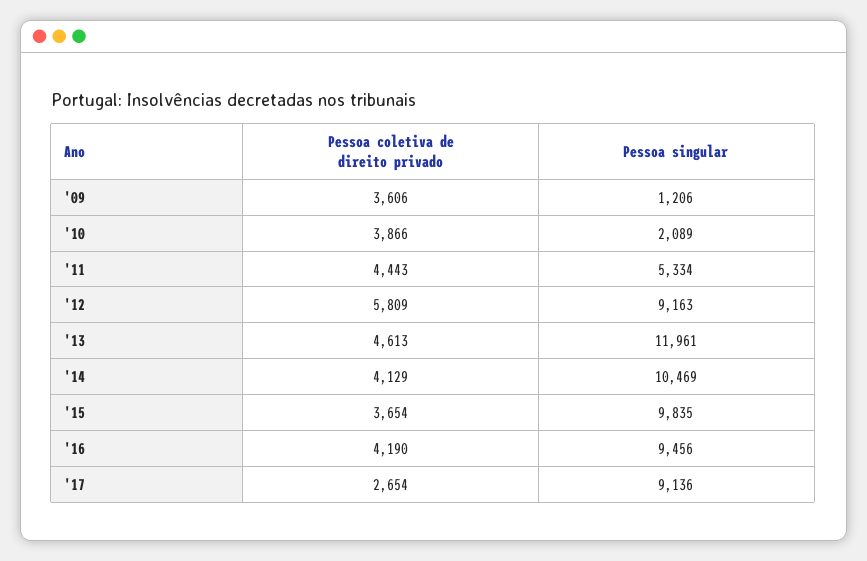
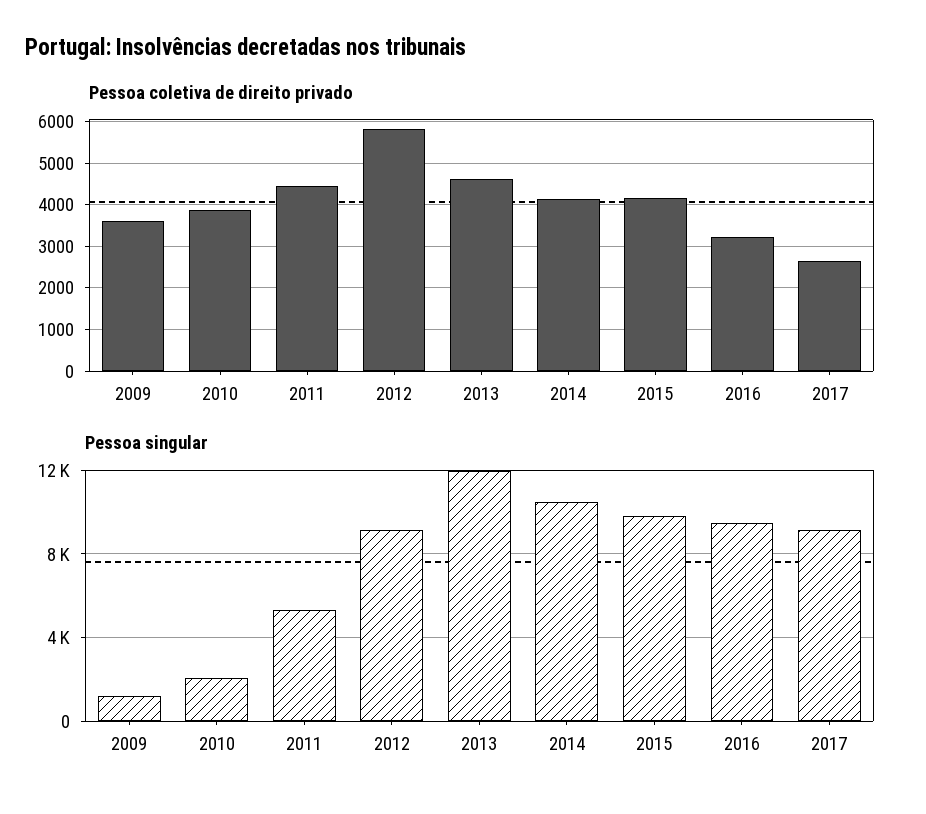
  {
    "Pessoa coletiva de direito privado": {
      "'09": 3606,
      "'10": 3866,
      "'11": 4443,
      "'12": 5809,
      "'13": 4613,
      "'14": 4129,
-     "'15": 3654,
+     "'15": 4200,
-     "'16": 4190,
+     "'16": 3200,
      "'17": 2654
    },
    "Pessoa singular": {
      "'09": 1206,
      "'10": 2089,
      "'11": 5334,
      "'12": 9163,
      "'13": 11961,
      "'14": 10469,
      "'15": 9835,
      "'16": 9456,
      "'17": 9136
    }
  }

